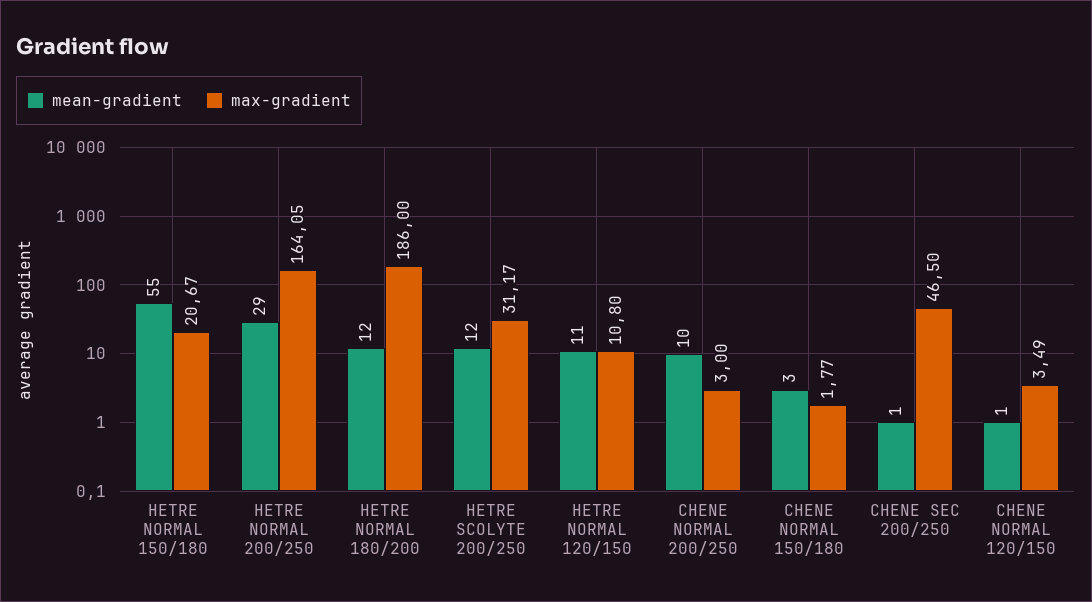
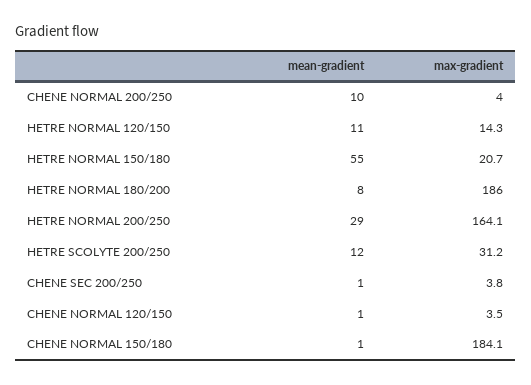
  {
    "mean-gradient": {
      "HETRE NORMAL 150/180": 55,
      "HETRE NORMAL 200/250": 29,
-     "HETRE NORMAL 180/200": 12,
+     "HETRE NORMAL 180/200": 8,
      "HETRE SCOLYTE 200/250": 12,
      "HETRE NORMAL 120/150": 11,
      "CHENE NORMAL 200/250": 10,
-     "CHENE NORMAL 150/180": 3,
+     "CHENE NORMAL 150/180": 1,
      "CHENE SEC 200/250": 1,
      "CHENE NORMAL 120/150": 1
    },
    "max-gradient": {
      "HETRE NORMAL 150/180": 20.67,
      "HETRE NORMAL 200/250": 164.05,
      "HETRE NORMAL 180/200": 186,
      "HETRE SCOLYTE 200/250": 31.17,
-     "HETRE NORMAL 120/150": 10.8,
+     "HETRE NORMAL 120/150": 14.3,
-     "CHENE NORMAL 200/250": 3,
+     "CHENE NORMAL 200/250": 4,
-     "CHENE NORMAL 150/180": 1.77,
+     "CHENE NORMAL 150/180": 184.1,
-     "CHENE SEC 200/250": 46.5,
+     "CHENE SEC 200/250": 3.8,
      "CHENE NORMAL 120/150": 3.49
    }
  }

